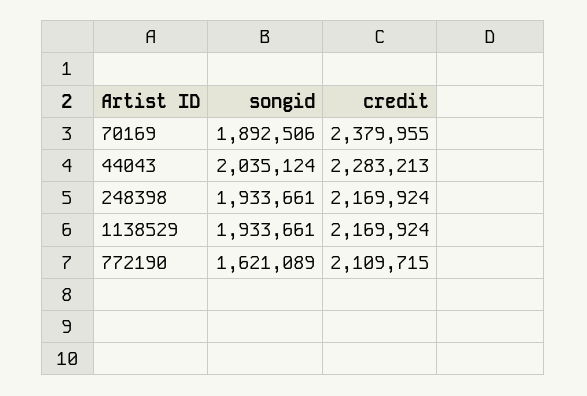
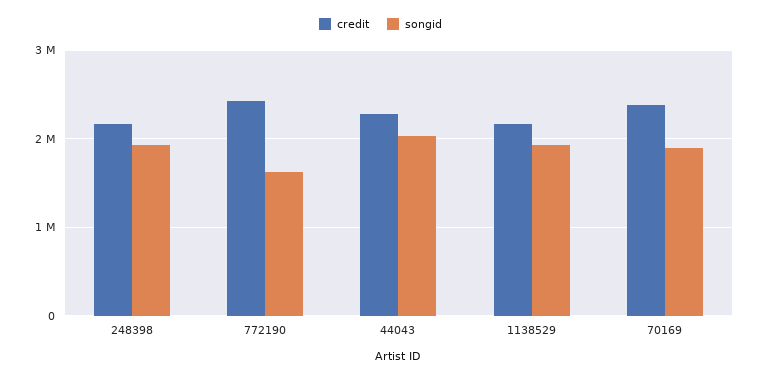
  {
    "songid": {
      "70169": 1892506,
      "44043": 2035124,
      "248398": 1933661,
      "1138529": 1933661,
      "772190": 1621089
    },
    "credit": {
      "70169": 2379955,
      "44043": 2283213,
      "248398": 2169924,
      "1138529": 2169924,
-     "772190": 2109715
+     "772190": 2400000
    }
  }

